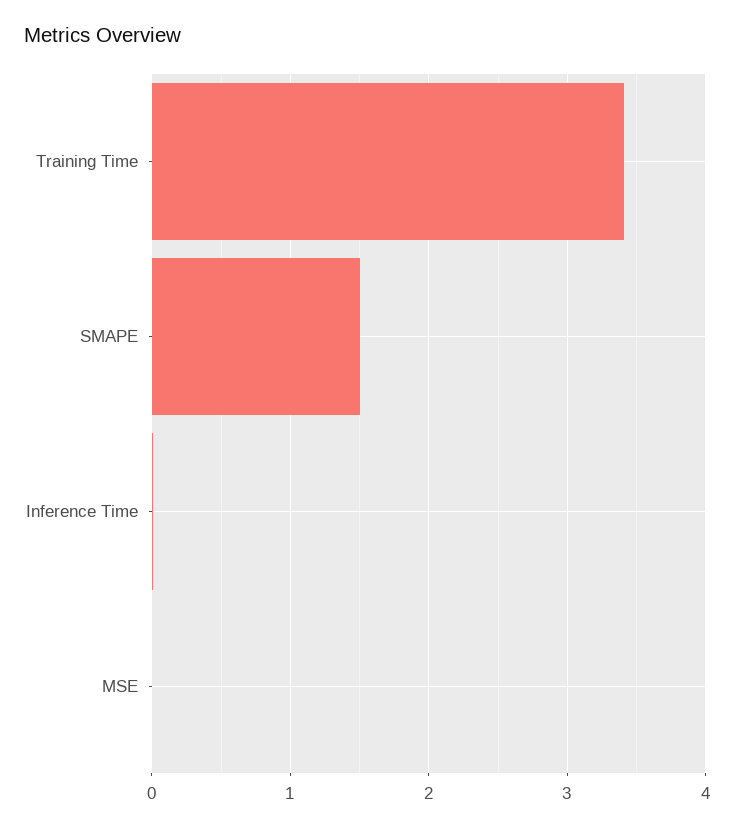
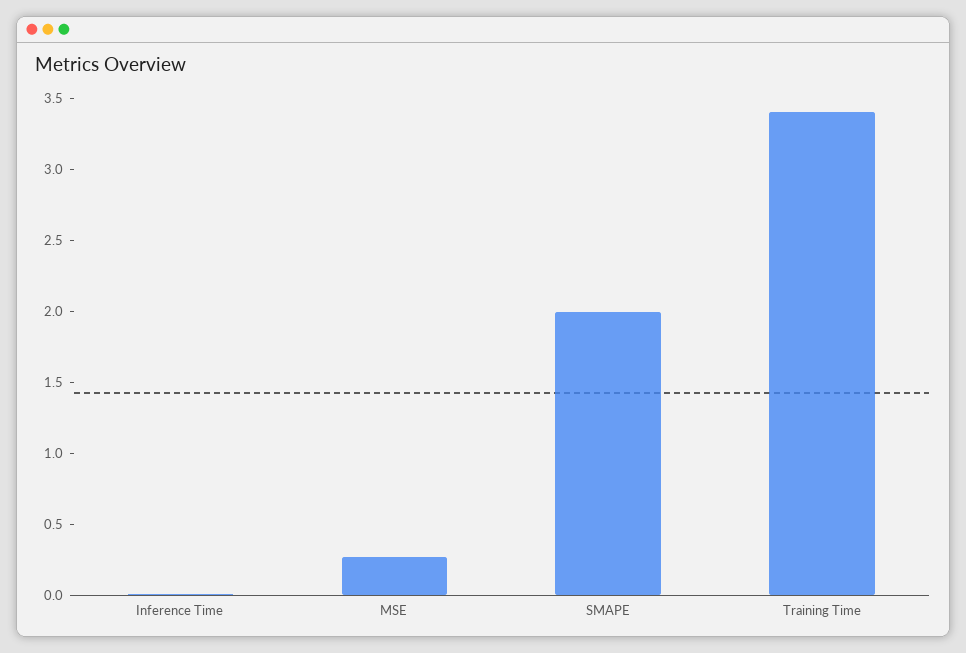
  {
    "Training Time": 3.4,
-   "SMAPE": 1.5,
+   "SMAPE": 2,
    "Inference Time": 0,
-   "MSE": 0
+   "MSE": 0.3
  }

